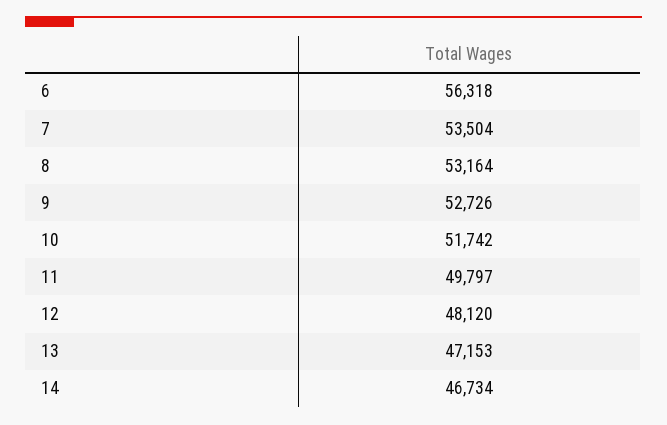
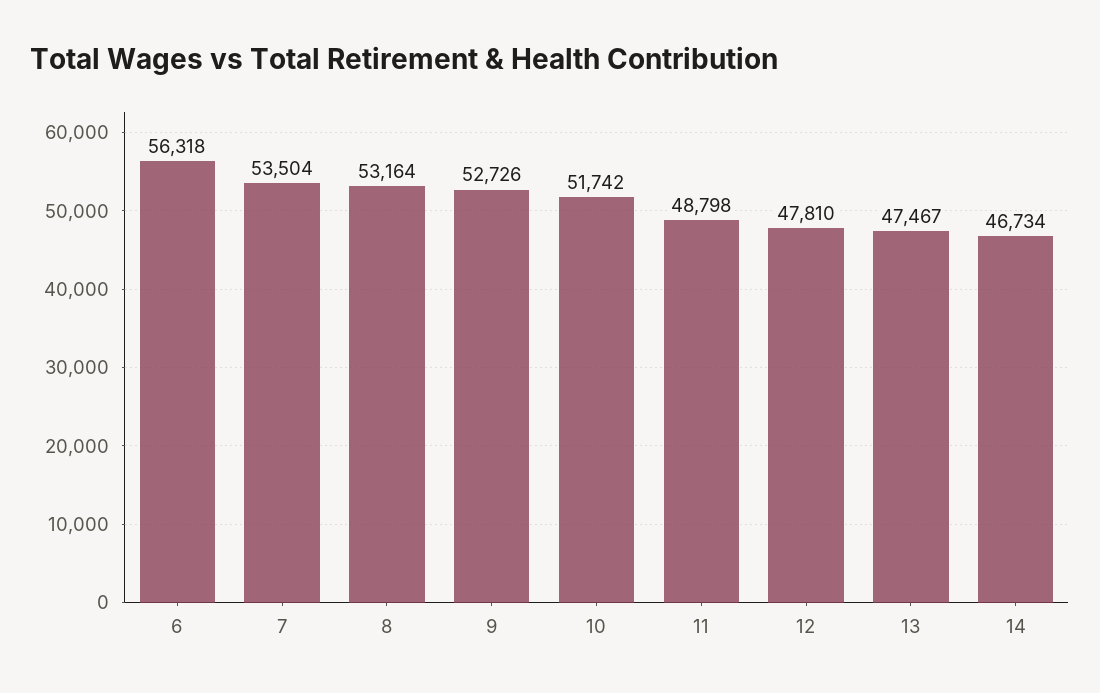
  {
    "6": 56318,
    "7": 53504,
    "8": 53164,
    "9": 52726,
    "10": 51742,
-   "11": 49797,
+   "11": 48798,
-   "12": 48120,
+   "12": 47810,
-   "13": 47153,
+   "13": 47467,
    "14": 46734
  }

